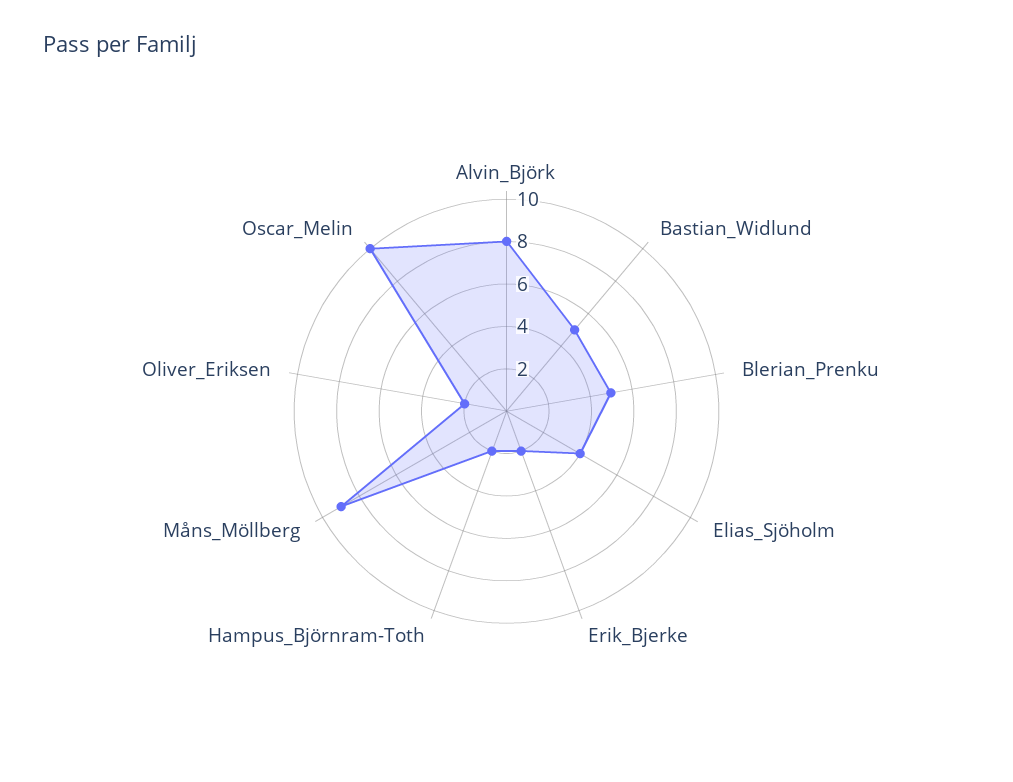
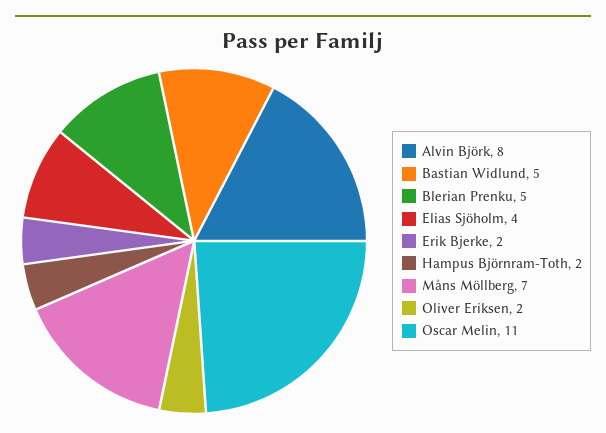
  {
    "Alvin_Björk": 8,
    "Bastian_Widlund": 5,
    "Blerian_Prenku": 5,
    "Elias_Sjöholm": 4,
    "Erik_Bjerke": 2,
    "Hampus_Björnram-Toth": 2,
-   "Måns_Möllberg": 9,
+   "Måns_Möllberg": 7,
    "Oliver_Eriksen": 2,
-   "Oscar_Melin": 10
+   "Oscar_Melin": 11
  }

